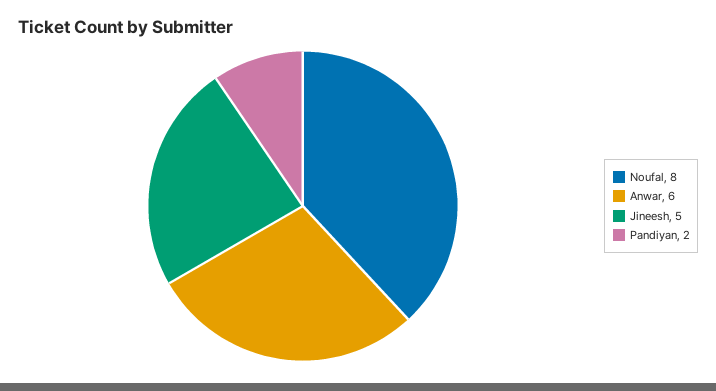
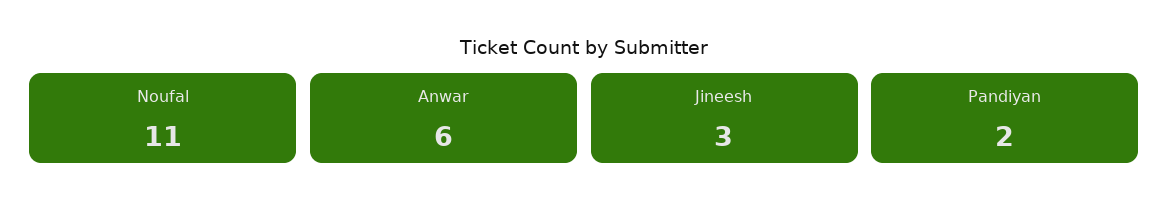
  {
-   "Noufal": 8,
+   "Noufal": 11,
    "Anwar": 6,
-   "Jineesh": 5,
+   "Jineesh": 3,
    "Pandiyan": 2
  }

